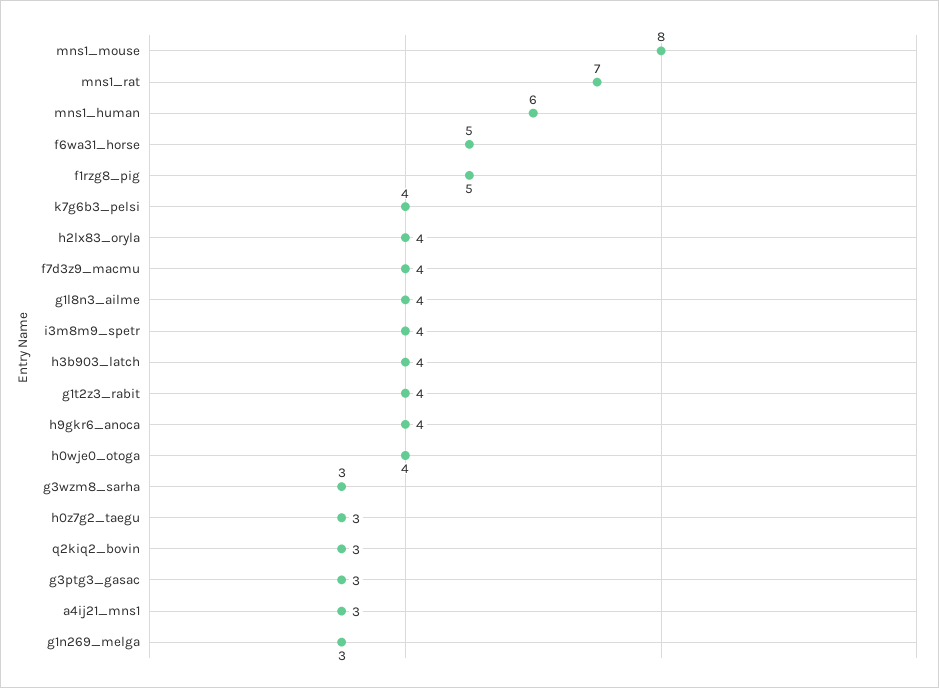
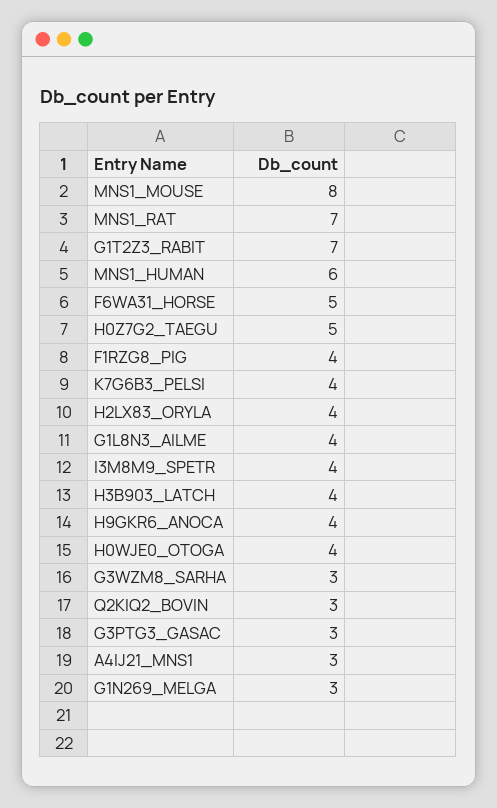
  {
    "mns1_mouse": 8,
    "mns1_rat": 7,
    "mns1_human": 6,
    "f6wa31_horse": 5,
-   "f1rzg8_pig": 5,
+   "f1rzg8_pig": 4,
    "k7g6b3_pelsi": 4,
    "h2lx83_oryla": 4,
-   "f7d3z9_macmu": 4,
    "g1l8n3_ailme": 4,
    "i3m8m9_spetr": 4,
    "h3b903_latch": 4,
-   "g1t2z3_rabit": 4,
+   "g1t2z3_rabit": 7,
    "h9gkr6_anoca": 4,
    "h0wje0_otoga": 4,
    "g3wzm8_sarha": 3,
-   "h0z7g2_taegu": 3,
+   "h0z7g2_taegu": 5,
    "q2kiq2_bovin": 3,
    "g3ptg3_gasac": 3,
    "a4ij21_mns1": 3,
    "g1n269_melga": 3
  }

